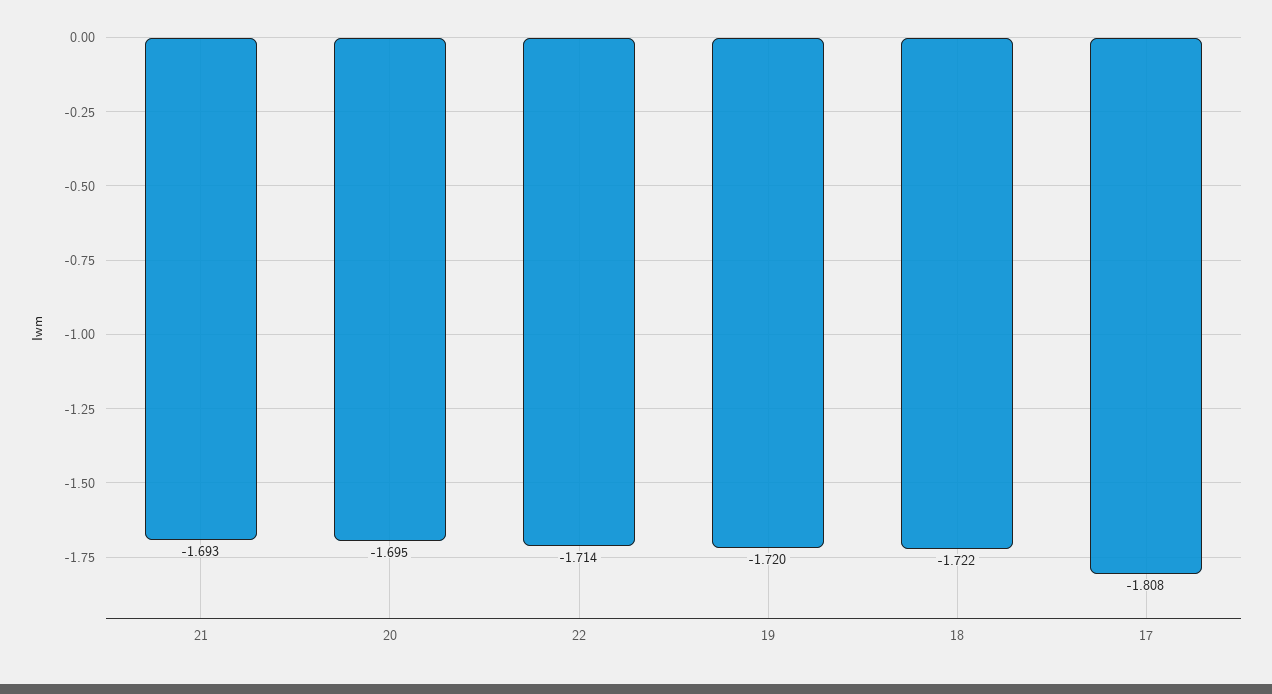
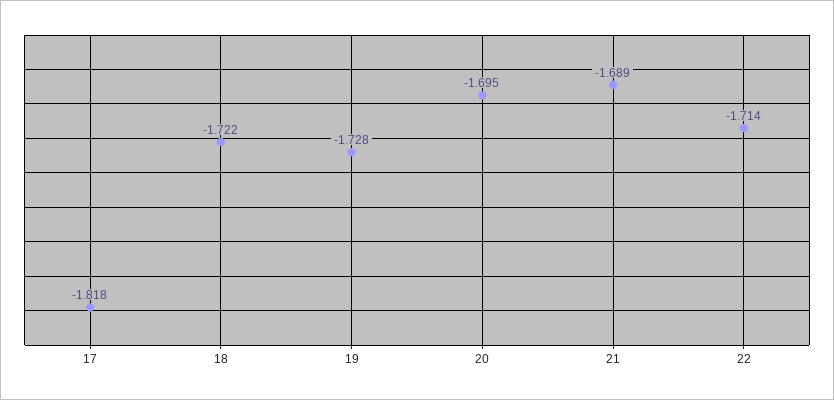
  {
-   "21": -1.693,
+   "21": -1.689,
    "20": -1.695,
    "22": -1.714,
-   "19": -1.72,
+   "19": -1.728,
    "18": -1.722,
-   "17": -1.808
+   "17": -1.818
  }

